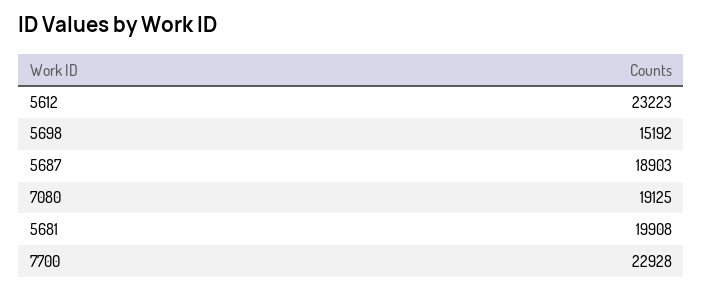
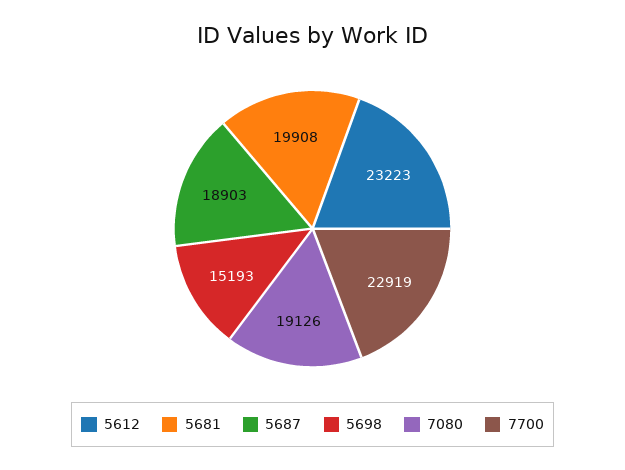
  {
    "5612": 23223,
-   "5698": 15192,
+   "5698": 15193,
    "5687": 18903,
-   "7080": 19125,
+   "7080": 19126,
    "5681": 19908,
-   "7700": 22928
+   "7700": 22919
  }

